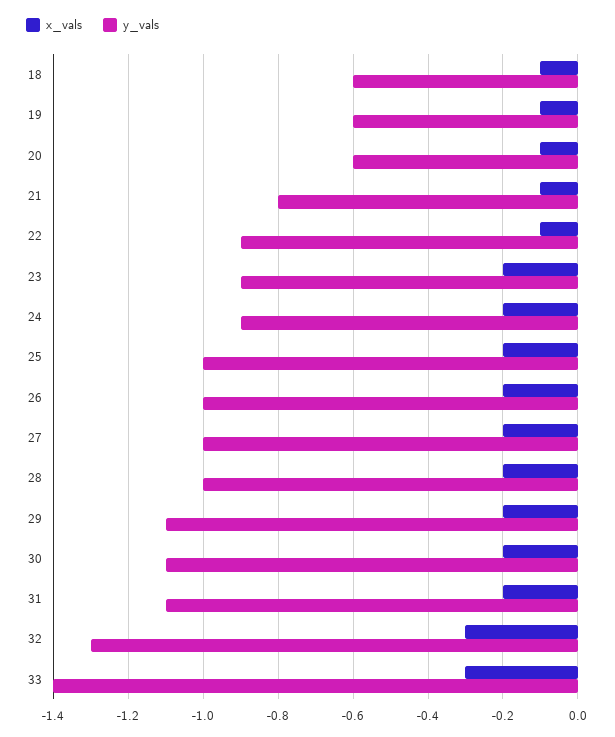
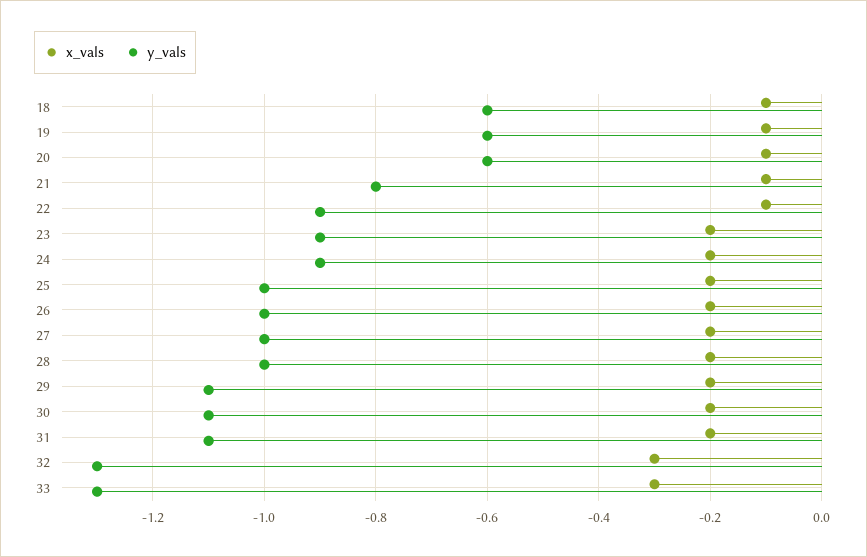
  {
    "x_vals": {
      "18": -0.1,
      "19": -0.1,
      "20": -0.1,
      "21": -0.1,
      "22": -0.1,
      "23": -0.2,
      "24": -0.2,
      "25": -0.2,
      "26": -0.2,
      "27": -0.2,
      "28": -0.2,
      "29": -0.2,
      "30": -0.2,
      "31": -0.2,
      "32": -0.3,
      "33": -0.3
    },
    "y_vals": {
      "18": -0.6,
      "19": -0.6,
      "20": -0.6,
      "21": -0.8,
      "22": -0.9,
      "23": -0.9,
      "24": -0.9,
      "25": -1,
      "26": -1,
      "27": -1,
      "28": -1,
      "29": -1.1,
      "30": -1.1,
      "31": -1.1,
      "32": -1.3,
-     "33": -1.4
+     "33": -1.3
    }
  }

